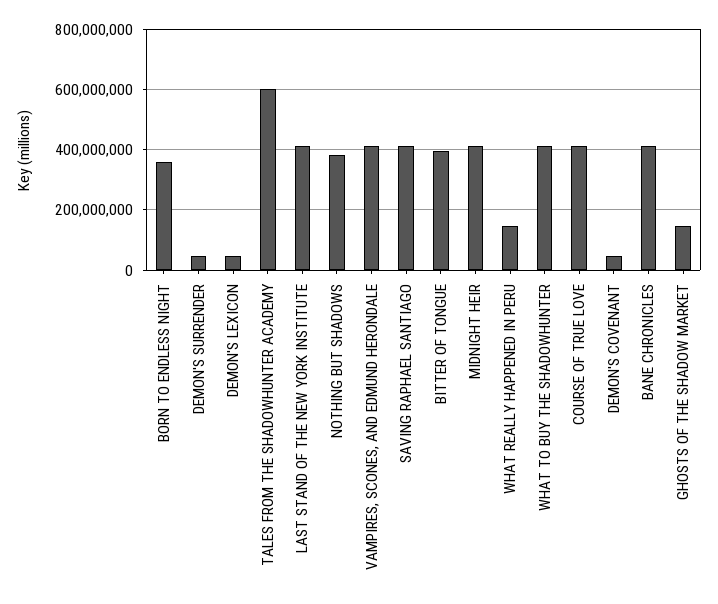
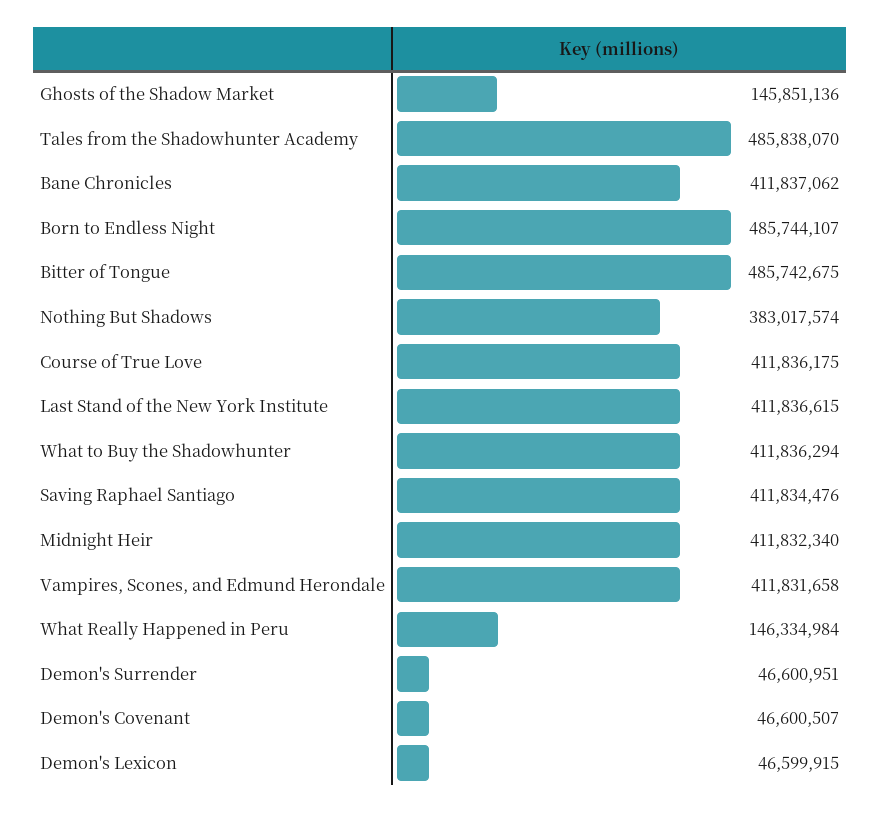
  {
-   "BORN TO ENDLESS NIGHT": 360000000,
+   "BORN TO ENDLESS NIGHT": 485744107,
    "DEMON'S SURRENDER": 46600951,
    "DEMON'S LEXICON": 46599915,
-   "TALES FROM THE SHADOWHUNTER ACADEMY": 600000000,
+   "TALES FROM THE SHADOWHUNTER ACADEMY": 485838070,
    "LAST STAND OF THE NEW YORK INSTITUTE": 411836615,
    "NOTHING BUT SHADOWS": 383017574,
    "VAMPIRES, SCONES, AND EDMUND HERONDALE": 411831658,
    "SAVING RAPHAEL SANTIAGO": 411834476,
-   "BITTER OF TONGUE": 400000000,
+   "BITTER OF TONGUE": 485742675,
    "MIDNIGHT HEIR": 411832340,
    "WHAT REALLY HAPPENED IN PERU": 146334984,
    "WHAT TO BUY THE SHADOWHUNTER": 411836294,
    "COURSE OF TRUE LOVE": 411836175,
    "DEMON'S COVENANT": 46600507,
    "BANE CHRONICLES": 411837062,
    "GHOSTS OF THE SHADOW MARKET": 145851136
  }

